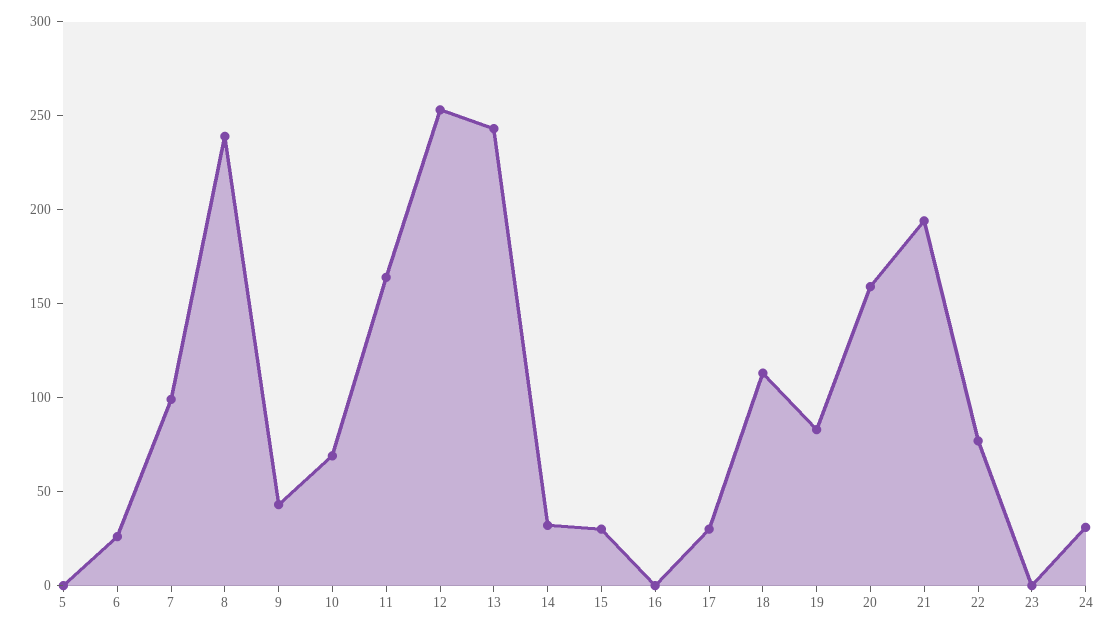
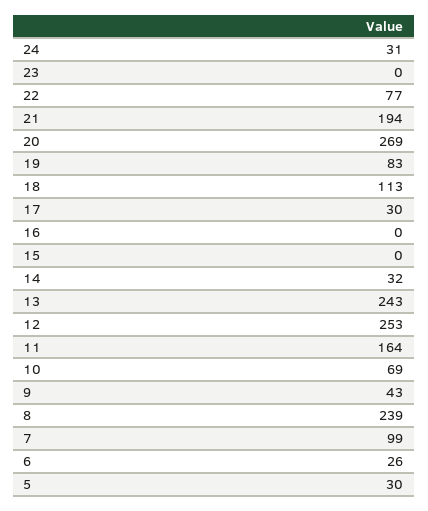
  {
-   "5": 0,
+   "5": 30,
    "6": 26,
    "7": 99,
    "8": 239,
    "9": 43,
    "10": 69,
    "11": 164,
    "12": 253,
    "13": 243,
    "14": 32,
-   "15": 30,
+   "15": 0,
    "16": 0,
    "17": 30,
    "18": 113,
    "19": 83,
-   "20": 160,
+   "20": 269,
    "21": 194,
    "22": 77,
    "23": 0,
    "24": 31
  }

